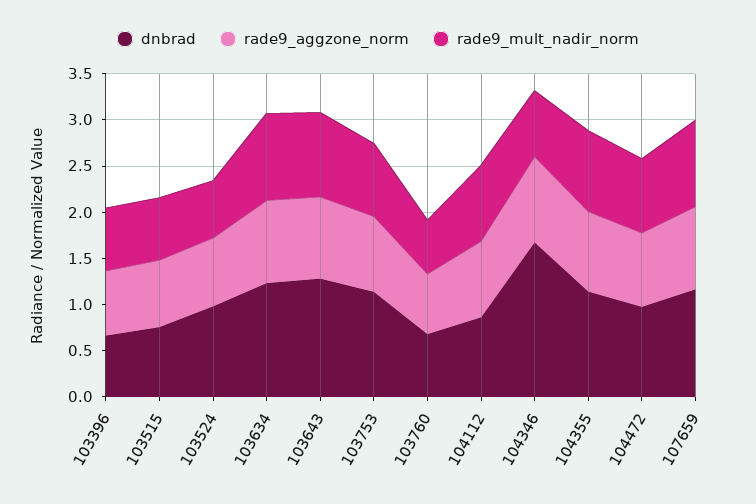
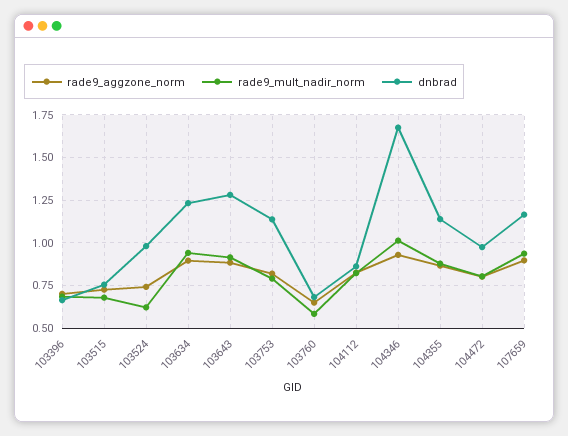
  {
    "dnbrad": {
      "103396": 0.65,
      "103515": 0.75,
      "103524": 1,
      "103634": 1.25,
      "103643": 1.3,
      "103753": 1.15,
      "103760": 0.7,
      "104112": 0.85,
      "104346": 1.65,
      "104355": 1.15,
      "104472": 1,
      "107659": 1.15
    },
    "rade9_aggzone_norm": {
      "103396": 0.7,
      "103515": 0.75,
      "103524": 0.75,
      "103634": 0.9,
      "103643": 0.9,
      "103753": 0.8,
      "103760": 0.65,
      "104112": 0.85,
      "104346": 0.95,
      "104355": 0.85,
      "104472": 0.8,
      "107659": 0.9
    },
    "rade9_mult_nadir_norm": {
      "103396": 0.7,
      "103515": 0.7,
      "103524": 0.6,
      "103634": 0.95,
      "103643": 0.9,
      "103753": 0.8,
      "103760": 0.6,
      "104112": 0.8,
-     "104346": 0.7,
+     "104346": 1,
      "104355": 0.9,
      "104472": 0.8,
      "107659": 0.95
    }
  }

